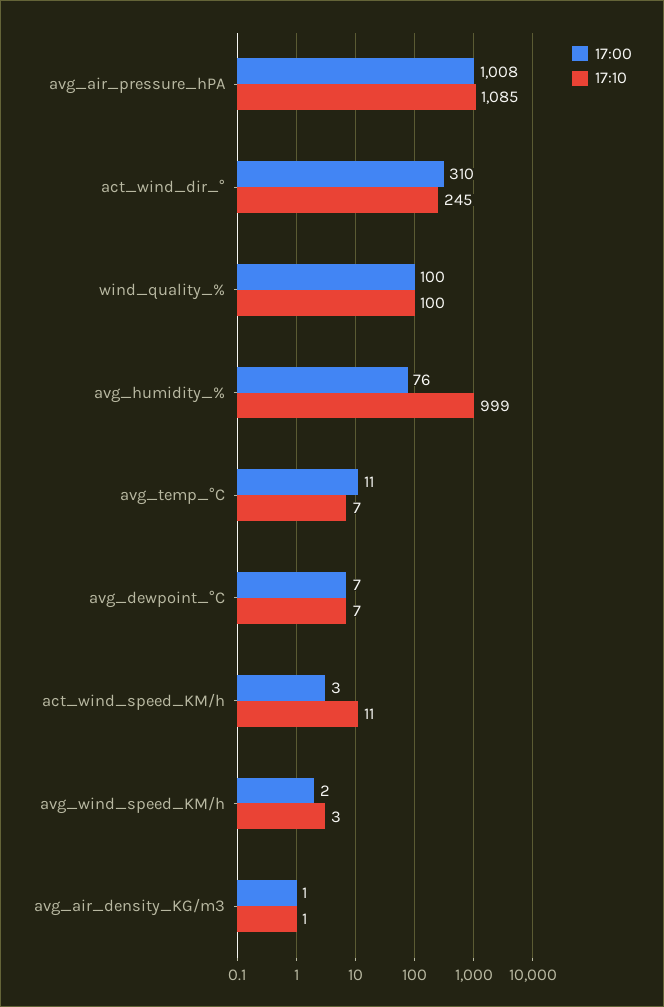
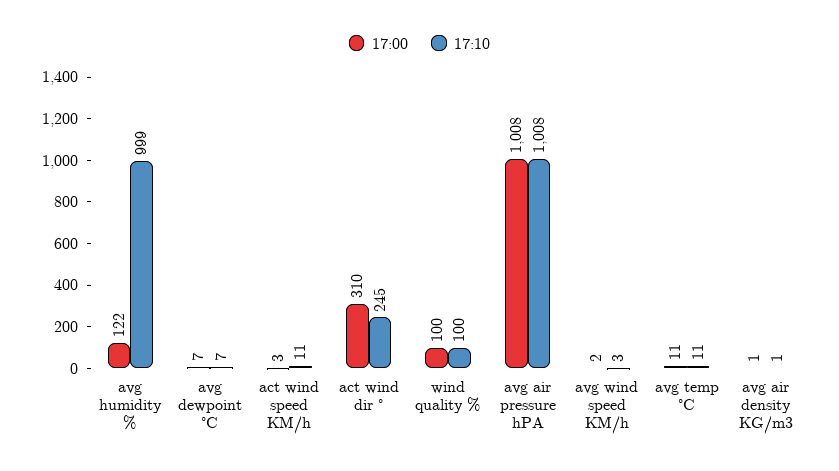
  {
    "17:00": {
      "avg_air_pressure_hPA": 1008,
      "act_wind_dir_°": 310,
      "wind_quality_%": 100,
-     "avg_humidity_%": 76,
+     "avg_humidity_%": 122,
      "avg_temp_°C": 11,
      "avg_dewpoint_°C": 7,
      "act_wind_speed_KM/h": 3,
      "avg_wind_speed_KM/h": 2,
      "avg_air_density_KG/m3": 1
    },
    "17:10": {
-     "avg_air_pressure_hPA": 1085,
+     "avg_air_pressure_hPA": 1008,
      "act_wind_dir_°": 245,
      "wind_quality_%": 100,
      "avg_humidity_%": 999,
-     "avg_temp_°C": 7,
+     "avg_temp_°C": 11,
      "avg_dewpoint_°C": 7,
      "act_wind_speed_KM/h": 11,
      "avg_wind_speed_KM/h": 3,
      "avg_air_density_KG/m3": 1
    }
  }

